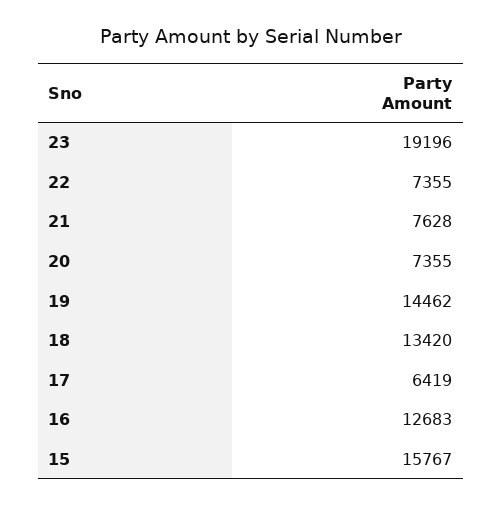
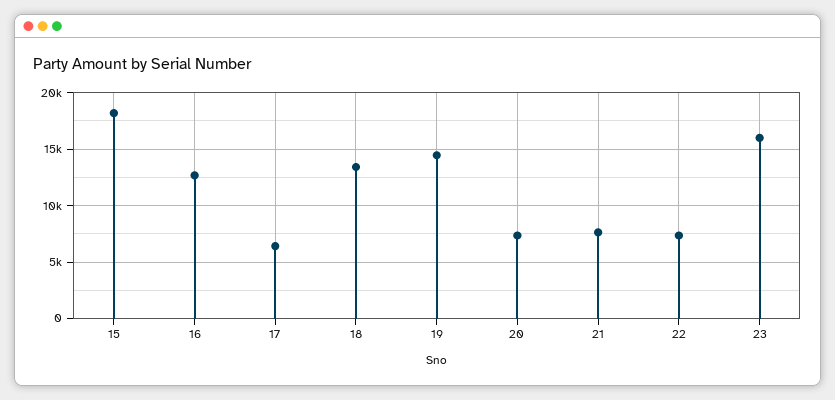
  {
-   "23": 19196,
+   "23": 16000,
    "22": 7355,
    "21": 7628,
    "20": 7355,
    "19": 14462,
    "18": 13420,
    "17": 6419,
    "16": 12683,
-   "15": 15767
+   "15": 18000
  }

